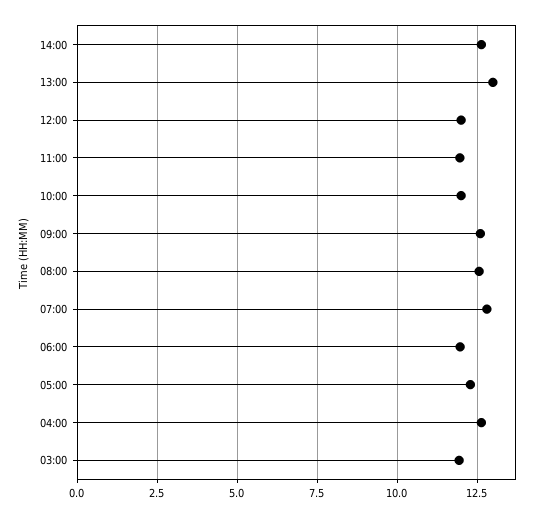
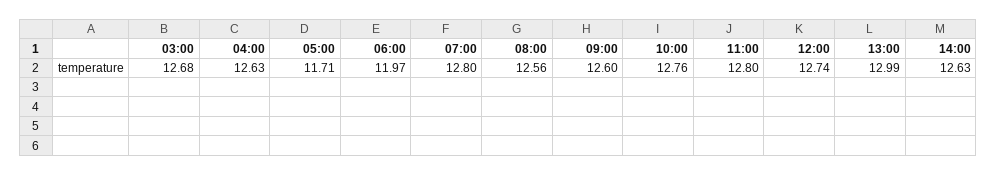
  {
    "14:00": 12.63,
    "13:00": 12.99,
-   "12:00": 12,
+   "12:00": 12.74,
-   "11:00": 12,
+   "11:00": 12.8,
-   "10:00": 12,
+   "10:00": 12.76,
    "09:00": 12.6,
    "08:00": 12.56,
    "07:00": 12.8,
    "06:00": 11.97,
-   "05:00": 12.25,
+   "05:00": 11.71,
    "04:00": 12.63,
-   "03:00": 12
+   "03:00": 12.68
  }

